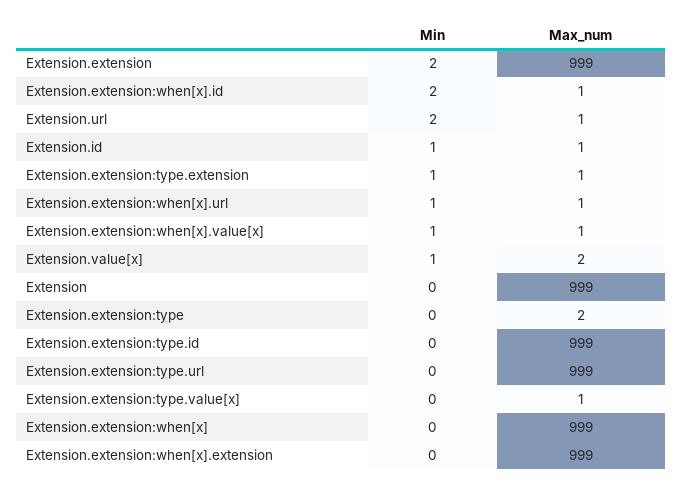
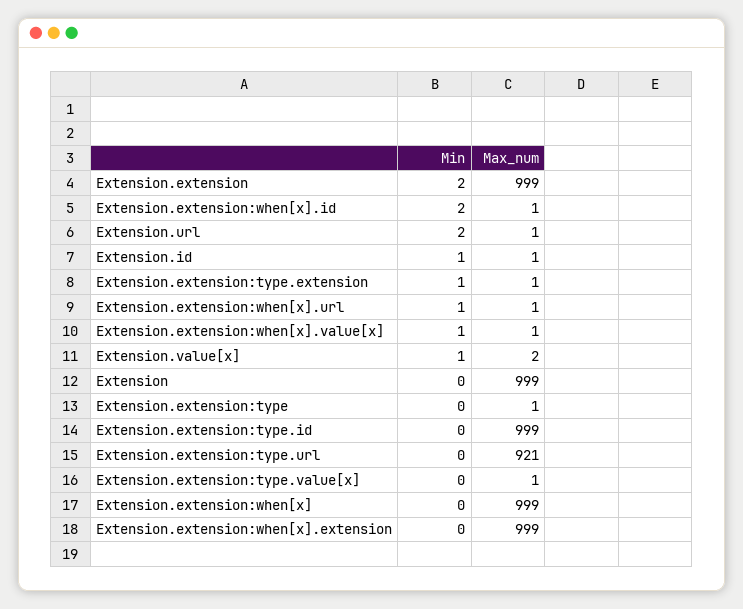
  {
    "Min": {
      "Extension.extension": 2,
      "Extension.extension:when[x].id": 2,
      "Extension.url": 2,
      "Extension.id": 1,
      "Extension.extension:type.extension": 1,
      "Extension.extension:when[x].url": 1,
      "Extension.extension:when[x].value[x]": 1,
      "Extension.value[x]": 1,
      "Extension": 0,
      "Extension.extension:type": 0,
      "Extension.extension:type.id": 0,
      "Extension.extension:type.url": 0,
      "Extension.extension:type.value[x]": 0,
      "Extension.extension:when[x]": 0,
      "Extension.extension:when[x].extension": 0
    },
    "Max_num": {
      "Extension.extension": 999,
      "Extension.extension:when[x].id": 1,
      "Extension.url": 1,
      "Extension.id": 1,
      "Extension.extension:type.extension": 1,
      "Extension.extension:when[x].url": 1,
      "Extension.extension:when[x].value[x]": 1,
      "Extension.value[x]": 2,
      "Extension": 999,
-     "Extension.extension:type": 2,
+     "Extension.extension:type": 1,
      "Extension.extension:type.id": 999,
-     "Extension.extension:type.url": 999,
+     "Extension.extension:type.url": 921,
      "Extension.extension:type.value[x]": 1,
      "Extension.extension:when[x]": 999,
      "Extension.extension:when[x].extension": 999
    }
  }

